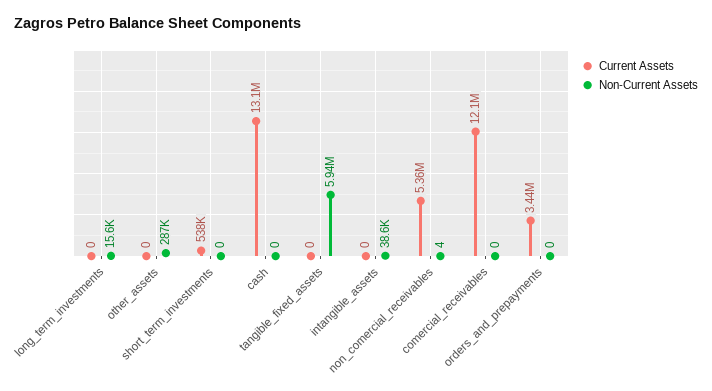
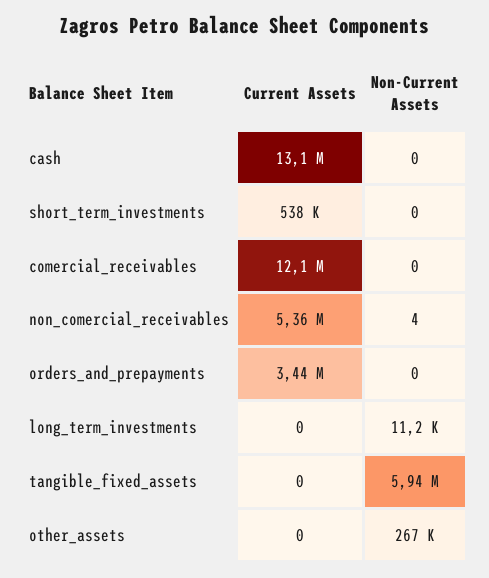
  {
    "Current Assets": {
      "long_term_investments": 0,
      "other_assets": 0,
      "short_term_investments": 538000,
      "cash": 13100000,
      "tangible_fixed_assets": 0,
-     "intangible_assets": 0,
      "non_comercial_receivables": 5360000,
      "comercial_receivables": 12100000,
      "orders_and_prepayments": 3440000
    },
    "Non-Current Assets": {
-     "long_term_investments": 15600,
+     "long_term_investments": 11200,
-     "other_assets": 287000,
+     "other_assets": 267000,
      "short_term_investments": 0,
      "cash": 0,
      "tangible_fixed_assets": 5940000,
-     "intangible_assets": 38600,
      "non_comercial_receivables": 4,
      "comercial_receivables": 0,
      "orders_and_prepayments": 0
    }
  }

